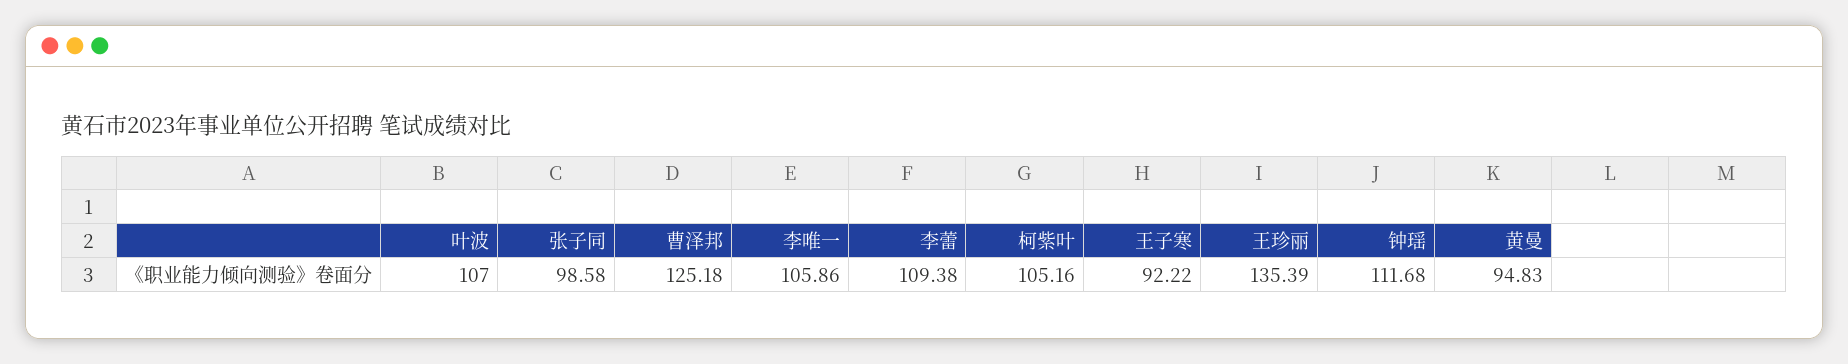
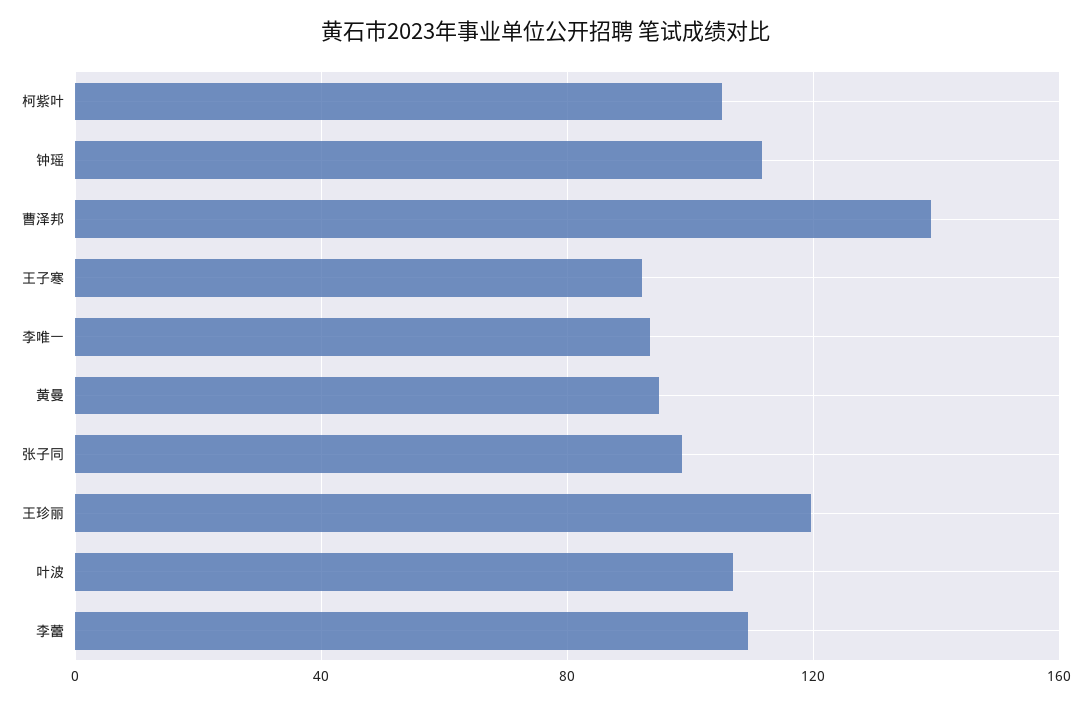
  {
    "叶波": 107,
    "张子同": 98.58,
-   "曹泽邦": 125.18,
+   "曹泽邦": 140,
-   "李唯一": 105.86,
+   "李唯一": 95,
    "李蕾": 109.38,
    "柯紫叶": 105.16,
    "王子寒": 92.22,
-   "王珍丽": 135.39,
+   "王珍丽": 120,
    "钟瑶": 111.68,
    "黄曼": 94.83
  }

